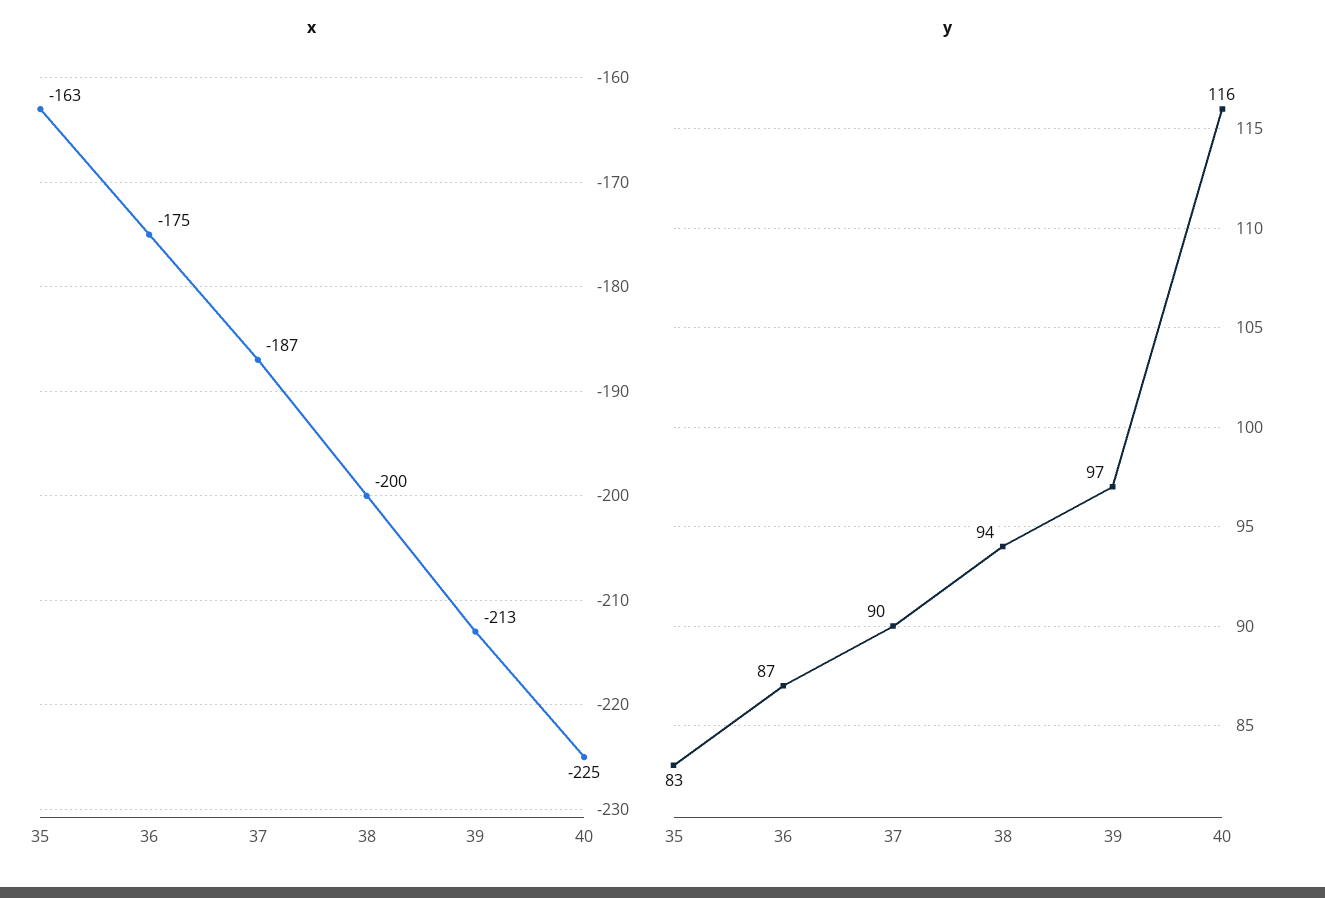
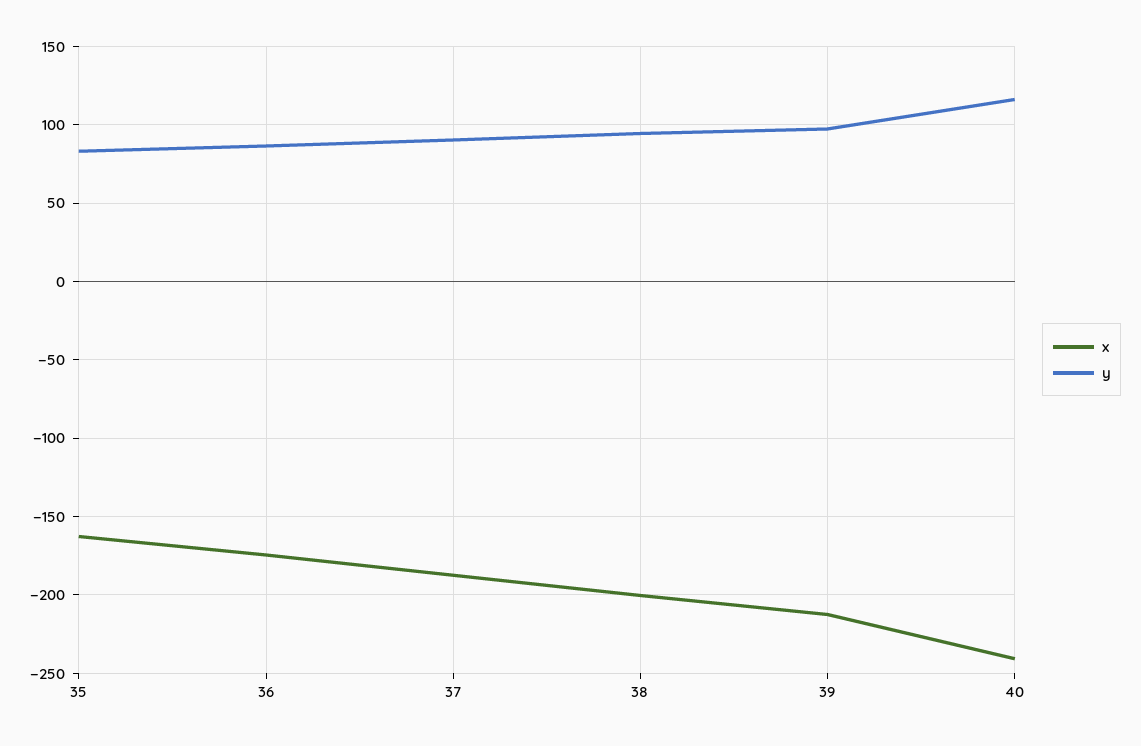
  {
    "x": {
      "35": -163,
      "36": -175,
      "37": -187,
      "38": -200,
      "39": -213,
-     "40": -225
+     "40": -240
    },
    "y": {
      "35": 83,
      "36": 87,
      "37": 90,
      "38": 94,
      "39": 97,
      "40": 116
    }
  }

